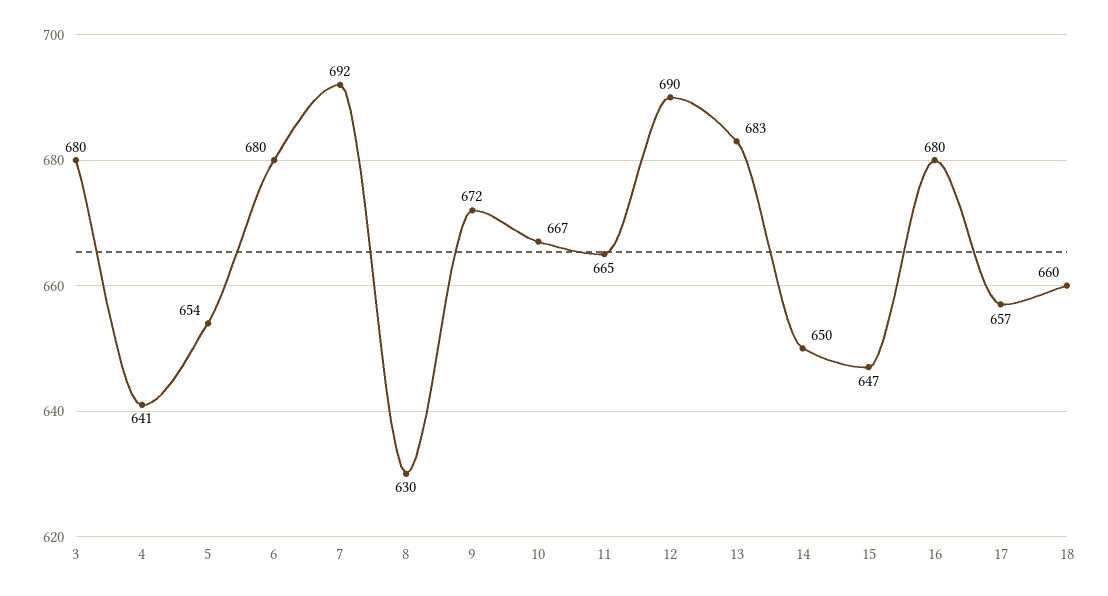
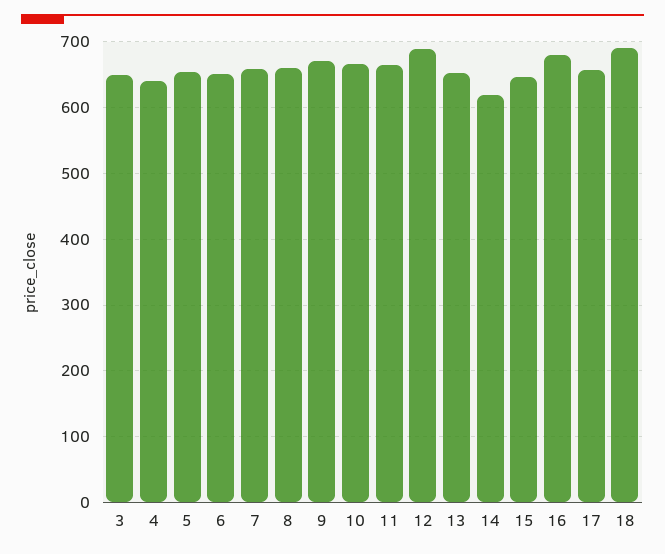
  {
-   "3": 680,
+   "3": 650,
    "4": 641,
    "5": 654,
-   "6": 680,
+   "6": 650,
-   "7": 692,
+   "7": 660,
-   "8": 630,
+   "8": 660,
    "9": 672,
    "10": 667,
    "11": 665,
    "12": 690,
-   "13": 683,
+   "13": 650,
-   "14": 650,
+   "14": 620,
    "15": 647,
    "16": 680,
    "17": 657,
-   "18": 660
+   "18": 690
  }

